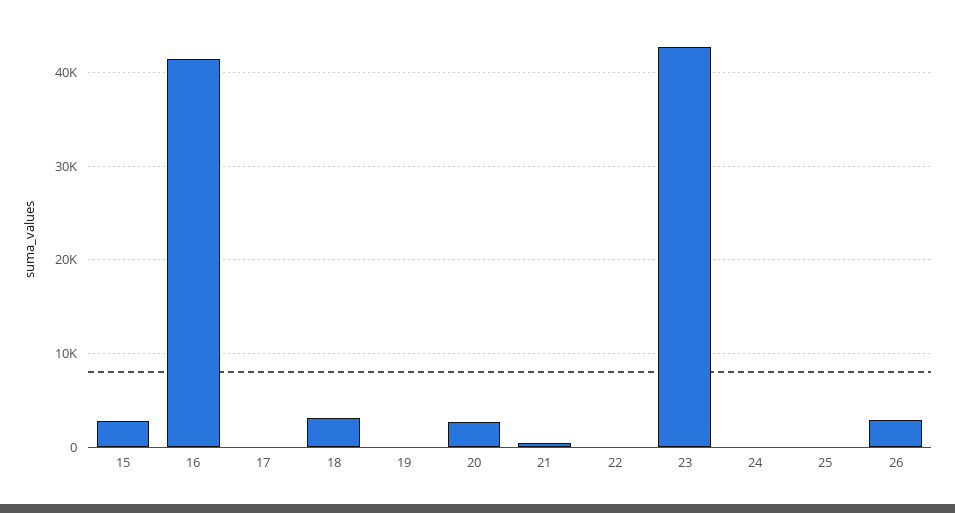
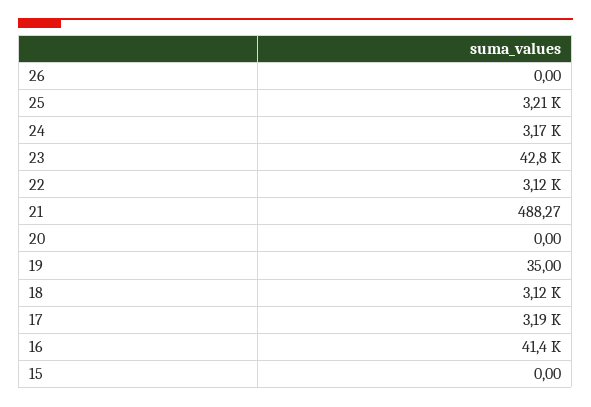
  {
-   "15": 3000,
+   "15": 0,
    "16": 41400,
-   "17": 0,
+   "17": 3190,
    "18": 3120,
    "19": 35,
-   "20": 3000,
+   "20": 0,
    "21": 488.27,
-   "22": 0,
+   "22": 3120,
    "23": 42800,
-   "24": 0,
+   "24": 3170,
-   "25": 0,
+   "25": 3210,
-   "26": 3000
+   "26": 0
  }

